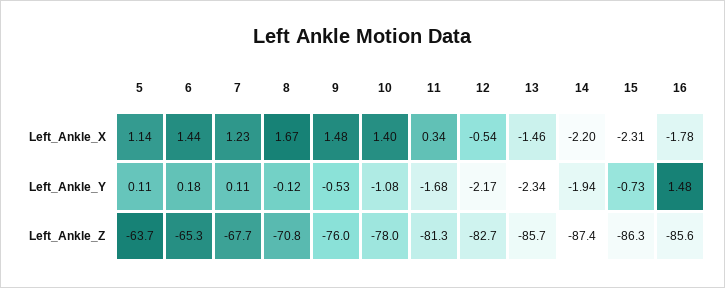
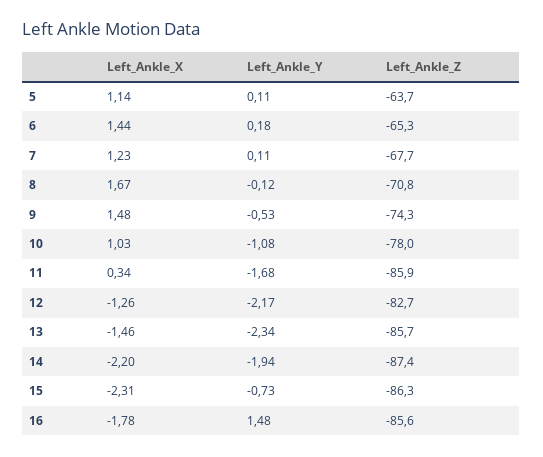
  {
    "5": {
      "Left_Ankle_X": 1.14,
      "Left_Ankle_Y": 0.11,
      "Left_Ankle_Z": -63.7
    },
    "6": {
      "Left_Ankle_X": 1.44,
      "Left_Ankle_Y": 0.18,
      "Left_Ankle_Z": -65.3
    },
    "7": {
      "Left_Ankle_X": 1.23,
      "Left_Ankle_Y": 0.11,
      "Left_Ankle_Z": -67.7
    },
    "8": {
      "Left_Ankle_X": 1.67,
      "Left_Ankle_Y": -0.12,
      "Left_Ankle_Z": -70.8
    },
    "9": {
      "Left_Ankle_X": 1.48,
      "Left_Ankle_Y": -0.53,
-     "Left_Ankle_Z": -76
+     "Left_Ankle_Z": -74.3
    },
    "10": {
-     "Left_Ankle_X": 1.4,
+     "Left_Ankle_X": 1.03,
      "Left_Ankle_Y": -1.08,
      "Left_Ankle_Z": -78
    },
    "11": {
      "Left_Ankle_X": 0.34,
      "Left_Ankle_Y": -1.68,
-     "Left_Ankle_Z": -81.3
+     "Left_Ankle_Z": -85.9
    },
    "12": {
-     "Left_Ankle_X": -0.54,
+     "Left_Ankle_X": -1.26,
      "Left_Ankle_Y": -2.17,
      "Left_Ankle_Z": -82.7
    },
    "13": {
      "Left_Ankle_X": -1.46,
      "Left_Ankle_Y": -2.34,
      "Left_Ankle_Z": -85.7
    },
    "14": {
      "Left_Ankle_X": -2.2,
      "Left_Ankle_Y": -1.94,
      "Left_Ankle_Z": -87.4
    },
    "15": {
      "Left_Ankle_X": -2.31,
      "Left_Ankle_Y": -0.73,
      "Left_Ankle_Z": -86.3
    },
    "16": {
      "Left_Ankle_X": -1.78,
      "Left_Ankle_Y": 1.48,
      "Left_Ankle_Z": -85.6
    }
  }

